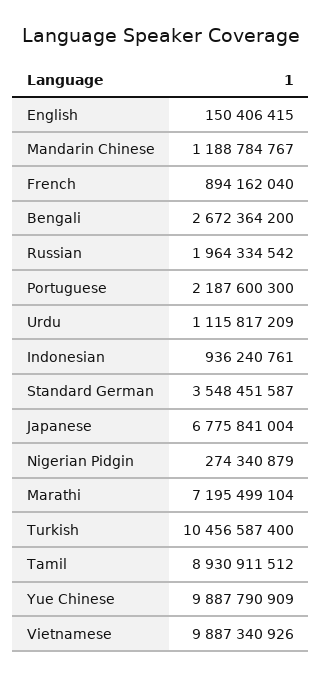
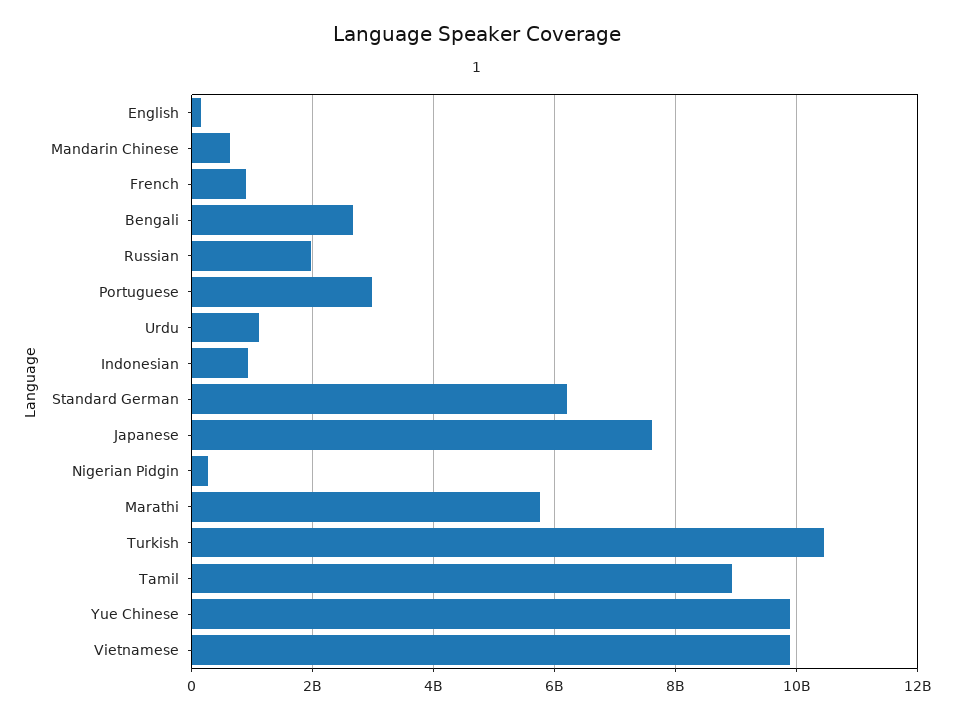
  {
    "English": 150406415,
-   "Mandarin Chinese": 1188784767,
+   "Mandarin Chinese": 600000000,
    "French": 894162040,
    "Bengali": 2672364200,
    "Russian": 1964334542,
-   "Portuguese": 2187600300,
+   "Portuguese": 3000000000,
    "Urdu": 1115817209,
    "Indonesian": 936240761,
-   "Standard German": 3548451587,
+   "Standard German": 6200000000,
-   "Japanese": 6775841004,
+   "Japanese": 7600000000,
    "Nigerian Pidgin": 274340879,
-   "Marathi": 7195499104,
+   "Marathi": 5800000000,
    "Turkish": 10456587400,
    "Tamil": 8930911512,
    "Yue Chinese": 9887790909,
    "Vietnamese": 9887340926
  }

